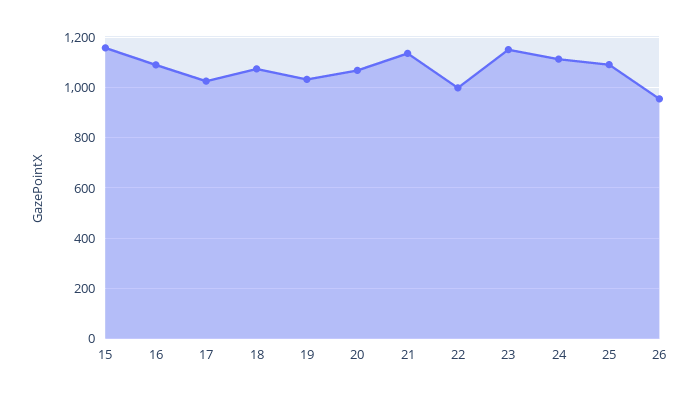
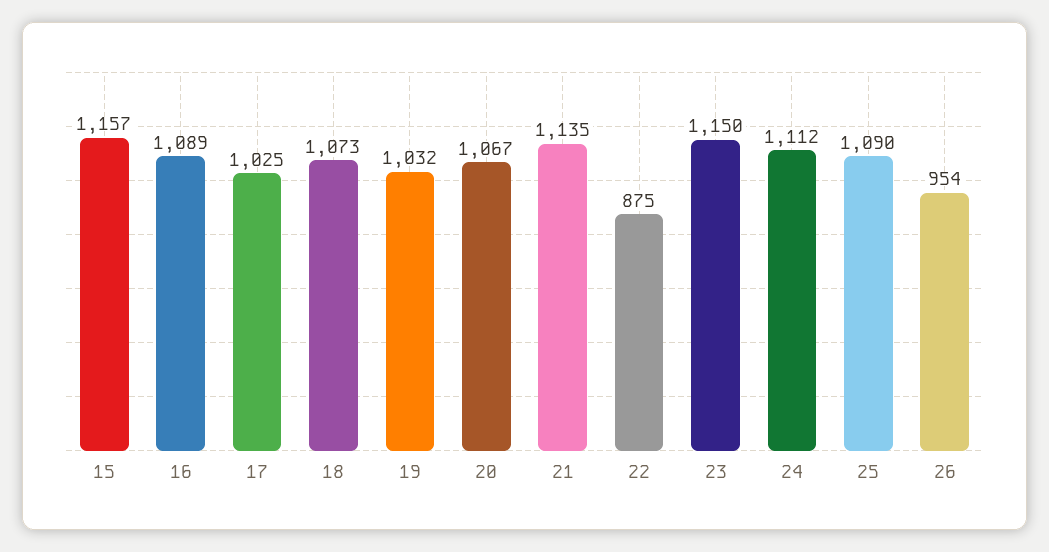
  {
    "15": 1157,
    "16": 1089,
    "17": 1025,
    "18": 1073,
    "19": 1032,
    "20": 1067,
    "21": 1135,
-   "22": 1000,
+   "22": 875,
    "23": 1150,
    "24": 1112,
    "25": 1090,
    "26": 954
  }

